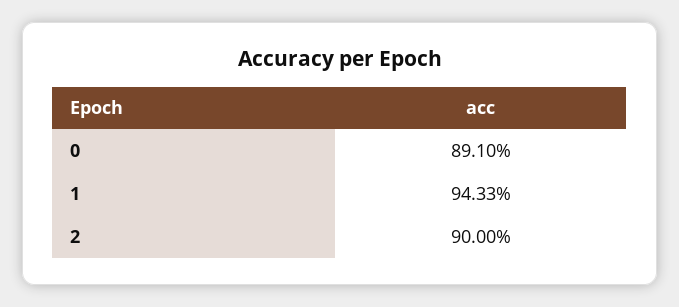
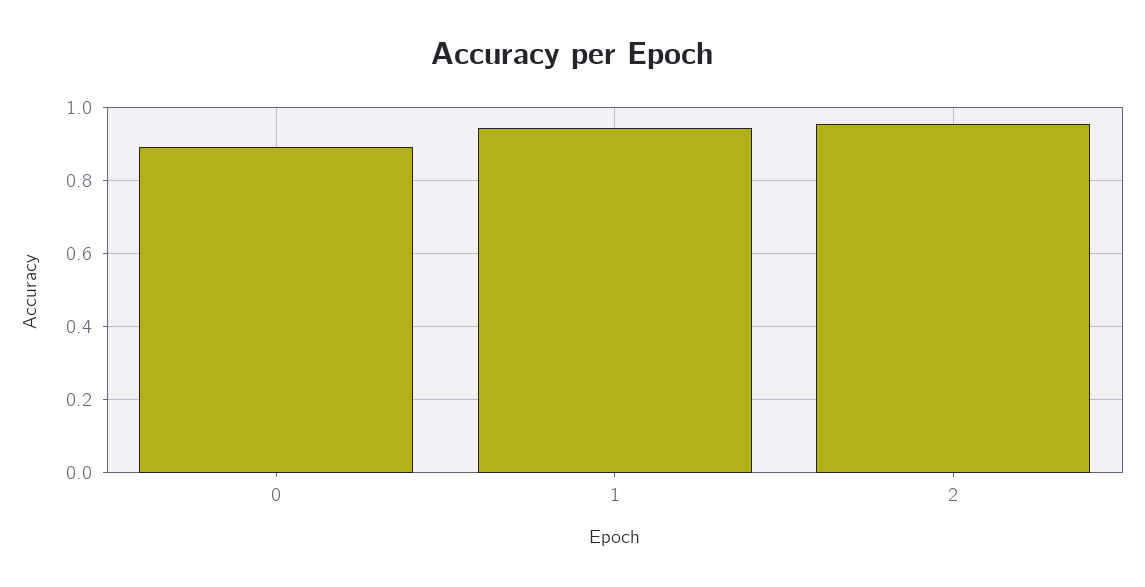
  {
    "0": 0.891,
    "1": 0.9433,
-   "2": 0.9
+   "2": 0.96
  }

